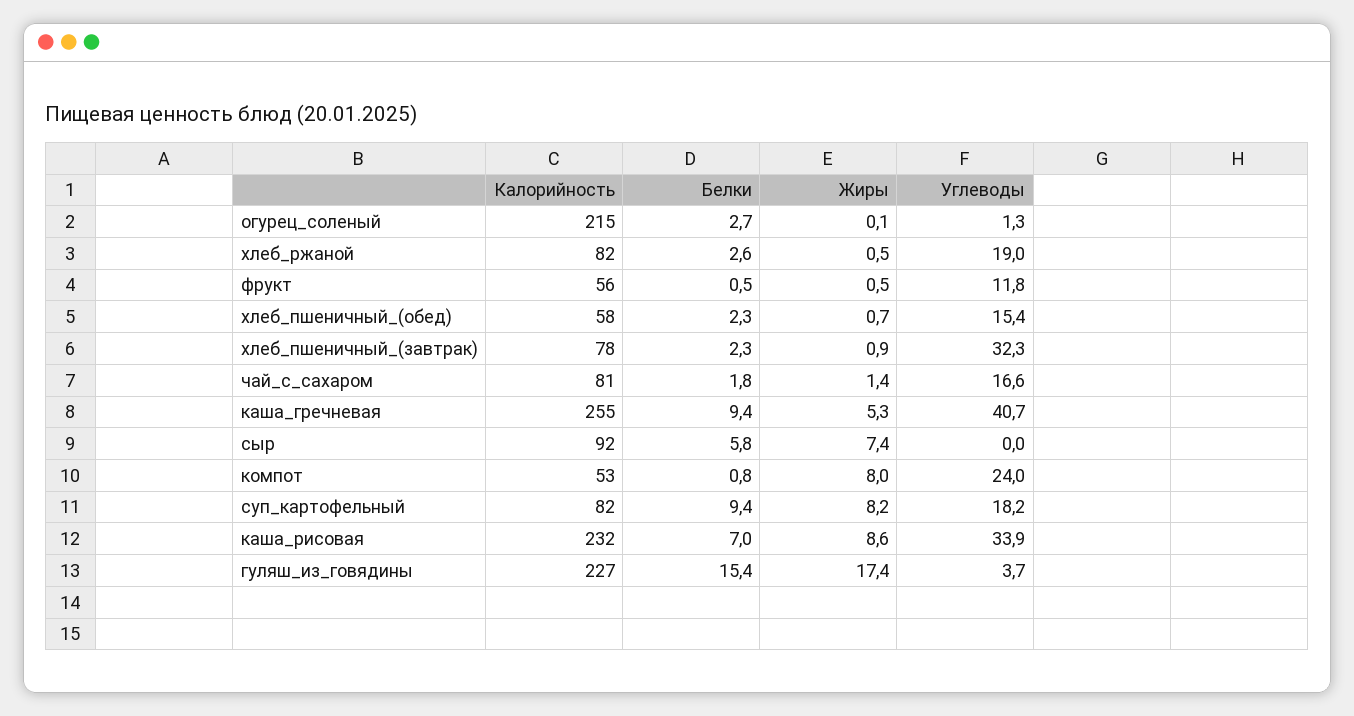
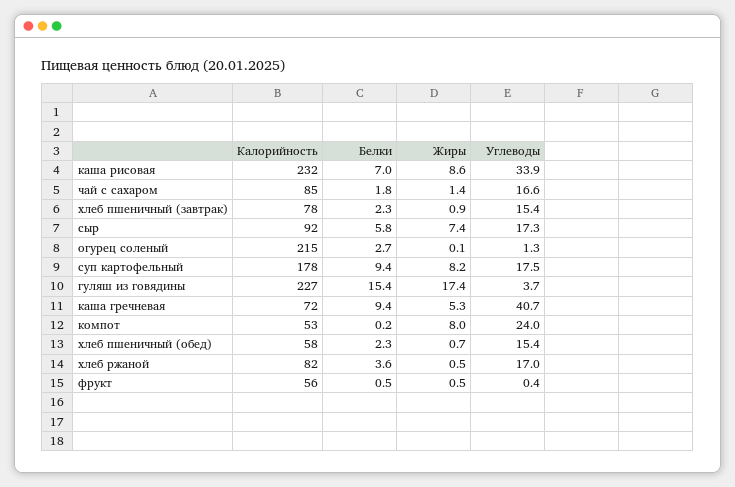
  {
    "Калорийность": {
      "огурец_соленый": 215,
      "хлеб_ржаной": 82,
      "фрукт": 56,
      "хлеб_пшеничный_(обед)": 58,
      "хлеб_пшеничный_(завтрак)": 78,
-     "чай_с_сахаром": 81,
+     "чай_с_сахаром": 85,
-     "каша_гречневая": 255,
+     "каша_гречневая": 72,
      "сыр": 92,
      "компот": 53,
-     "суп_картофельный": 82,
+     "суп_картофельный": 178,
      "каша_рисовая": 232,
      "гуляш_из_говядины": 227
    },
    "Белки": {
      "огурец_соленый": 2.7,
-     "хлеб_ржаной": 2.6,
+     "хлеб_ржаной": 3.6,
      "фрукт": 0.5,
      "хлеб_пшеничный_(обед)": 2.3,
      "хлеб_пшеничный_(завтрак)": 2.3,
      "чай_с_сахаром": 1.8,
      "каша_гречневая": 9.4,
      "сыр": 5.8,
-     "компот": 0.8,
+     "компот": 0.2,
      "суп_картофельный": 9.4,
      "каша_рисовая": 7,
      "гуляш_из_говядины": 15.4
    },
    "Жиры": {
      "огурец_соленый": 0.1,
      "хлеб_ржаной": 0.5,
      "фрукт": 0.5,
      "хлеб_пшеничный_(обед)": 0.7,
      "хлеб_пшеничный_(завтрак)": 0.9,
      "чай_с_сахаром": 1.4,
      "каша_гречневая": 5.3,
      "сыр": 7.4,
      "компот": 8,
      "суп_картофельный": 8.2,
      "каша_рисовая": 8.6,
      "гуляш_из_говядины": 17.4
    },
    "Углеводы": {
      "огурец_соленый": 1.3,
-     "хлеб_ржаной": 19,
+     "хлеб_ржаной": 17,
-     "фрукт": 11.8,
+     "фрукт": 0.4,
      "хлеб_пшеничный_(обед)": 15.4,
-     "хлеб_пшеничный_(завтрак)": 32.3,
+     "хлеб_пшеничный_(завтрак)": 15.4,
      "чай_с_сахаром": 16.6,
      "каша_гречневая": 40.7,
-     "сыр": 0,
+     "сыр": 17.3,
      "компот": 24,
-     "суп_картофельный": 18.2,
+     "суп_картофельный": 17.5,
      "каша_рисовая": 33.9,
      "гуляш_из_говядины": 3.7
    }
  }

